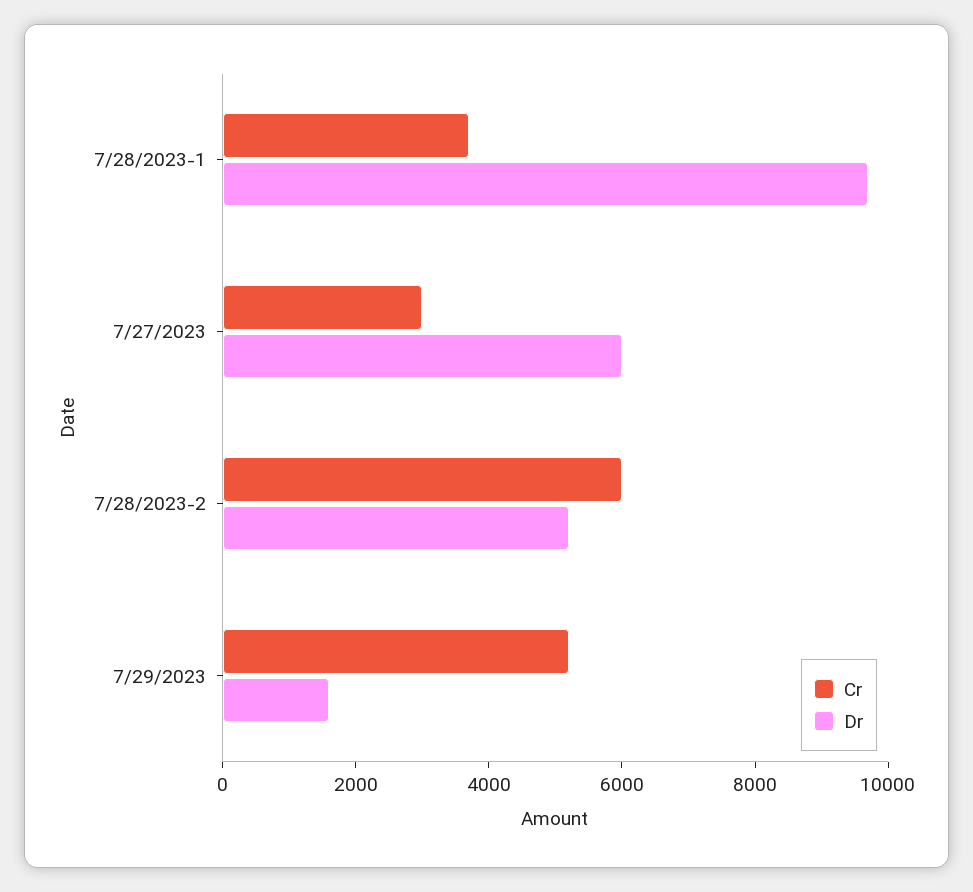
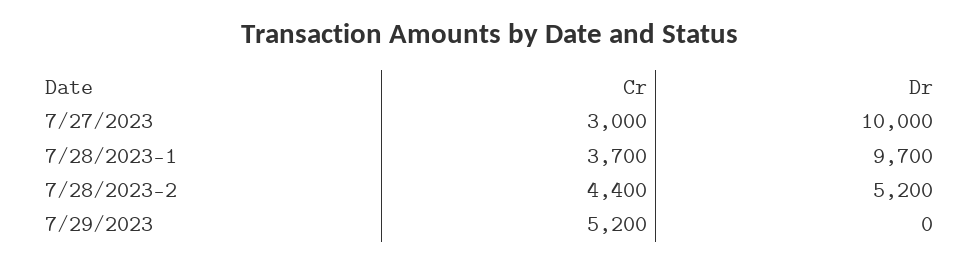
  {
    "Cr": {
      "7/28/2023-1": 3700,
      "7/27/2023": 3000,
-     "7/28/2023-2": 6000,
+     "7/28/2023-2": 4400,
      "7/29/2023": 5200
    },
    "Dr": {
      "7/28/2023-1": 9700,
-     "7/27/2023": 6000,
+     "7/27/2023": 10000,
      "7/28/2023-2": 5200,
-     "7/29/2023": 1500
+     "7/29/2023": 0
    }
  }

